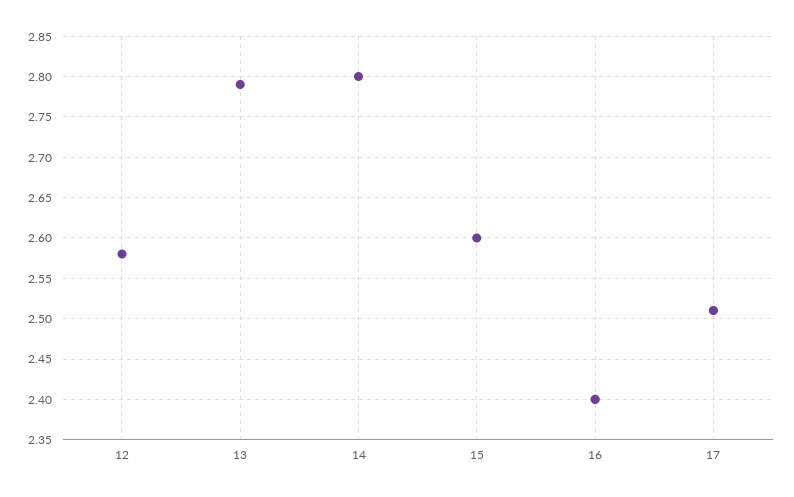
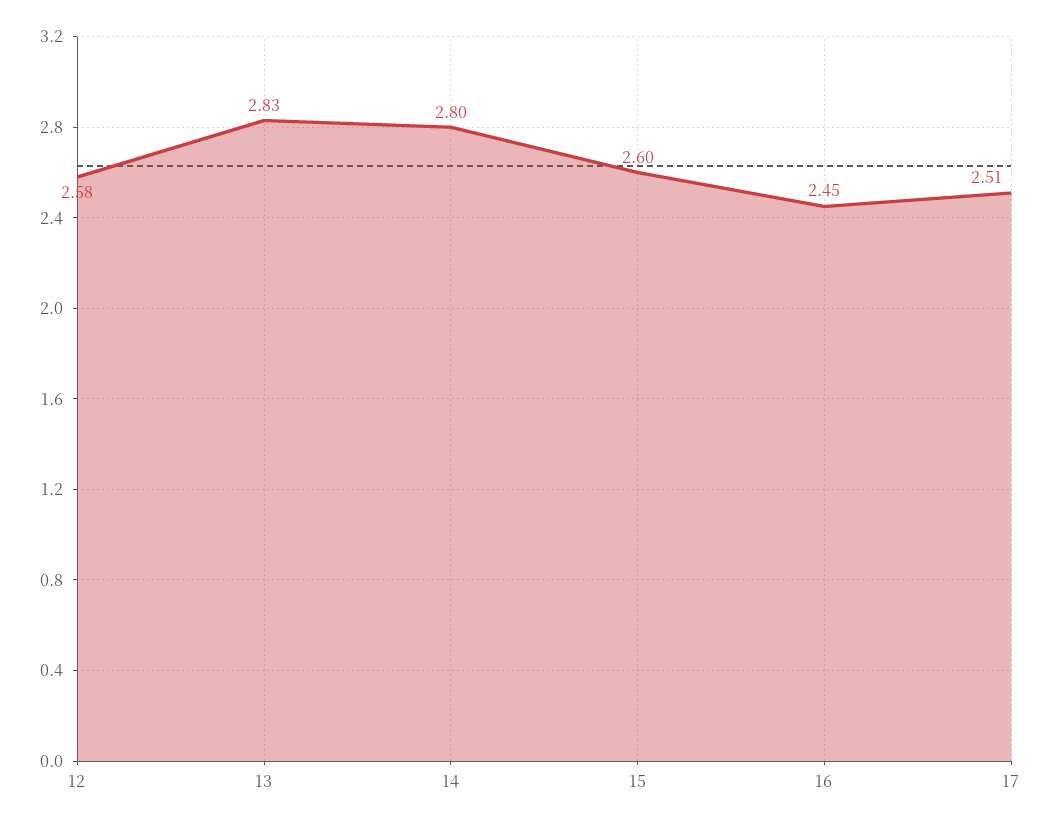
  {
    "12": 2.58,
-   "13": 2.79,
+   "13": 2.83,
    "14": 2.8,
    "15": 2.6,
-   "16": 2.4,
+   "16": 2.45,
    "17": 2.51
  }

